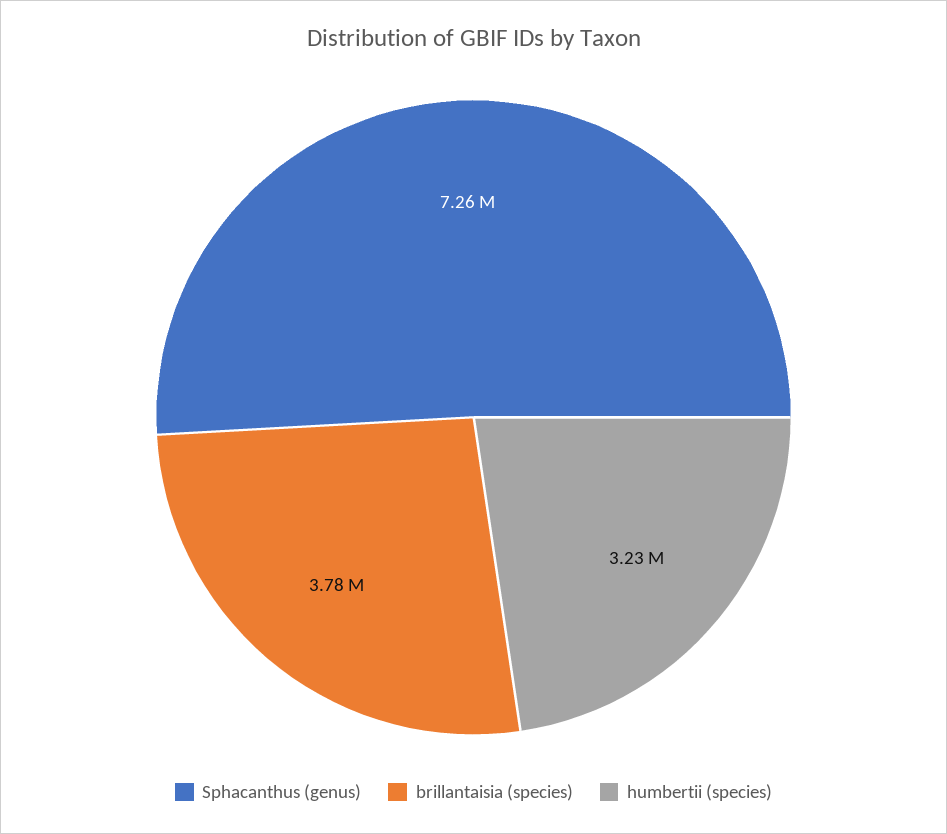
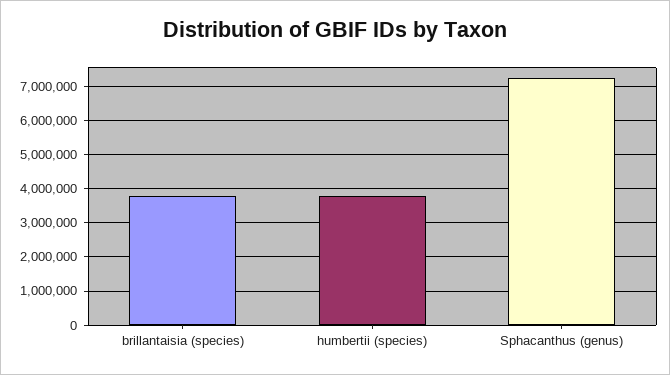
  {
    "Sphacanthus (genus)": 7260000,
    "brillantaisia (species)": 3780000,
-   "humbertii (species)": 3230000
+   "humbertii (species)": 3800000
  }

